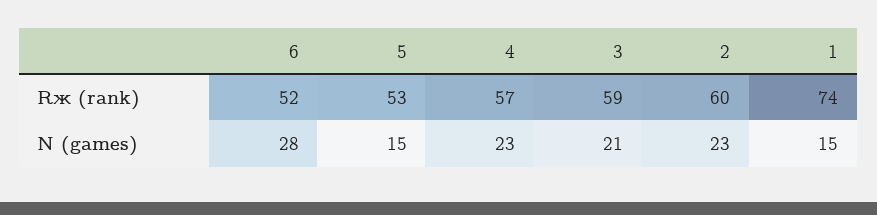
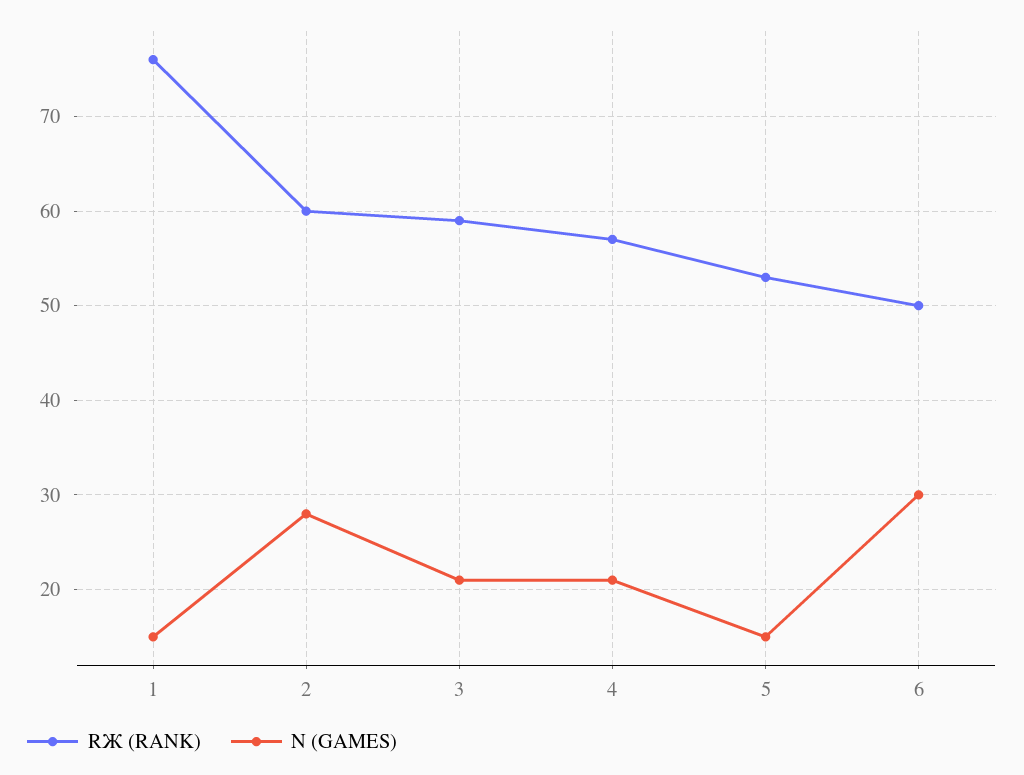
  {
    "Rж (rank)": {
-     "6": 52,
+     "6": 50,
      "5": 53,
      "4": 57,
      "3": 59,
      "2": 60,
-     "1": 74
+     "1": 76
    },
    "N (games)": {
-     "6": 28,
+     "6": 30,
      "5": 15,
-     "4": 23,
+     "4": 21,
      "3": 21,
-     "2": 23,
+     "2": 28,
      "1": 15
    }
  }

